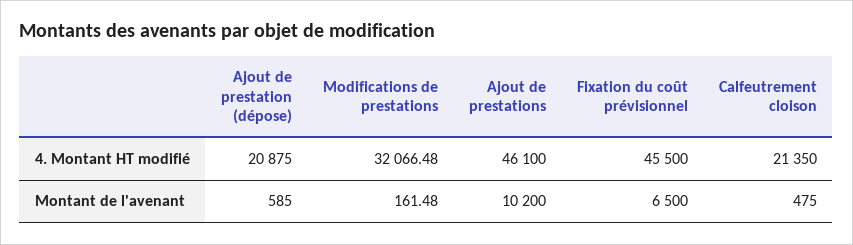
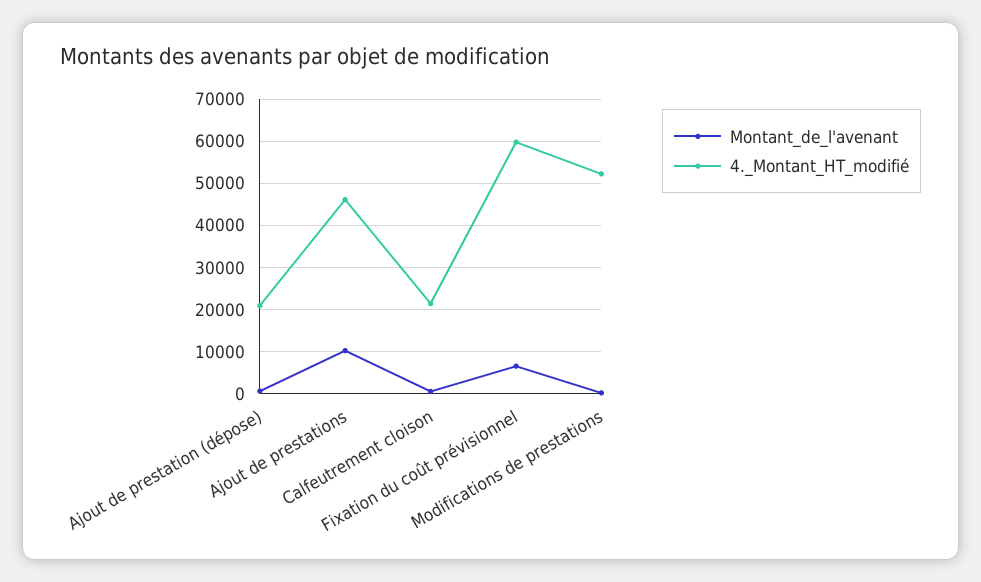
  {
    "4. Montant HT modifié": {
      "Ajout de prestation (dépose)": 20875,
-     "Modifications de prestations": 32066.48,
+     "Modifications de prestations": 52000,
      "Ajout de prestations": 46100,
-     "Fixation du coût prévisionnel": 45500,
+     "Fixation du coût prévisionnel": 60000,
      "Calfeutrement cloison": 21350
    },
    "Montant de l'avenant": {
      "Ajout de prestation (dépose)": 585,
      "Modifications de prestations": 161.48,
      "Ajout de prestations": 10200,
      "Fixation du coût prévisionnel": 6500,
      "Calfeutrement cloison": 475
    }
  }

